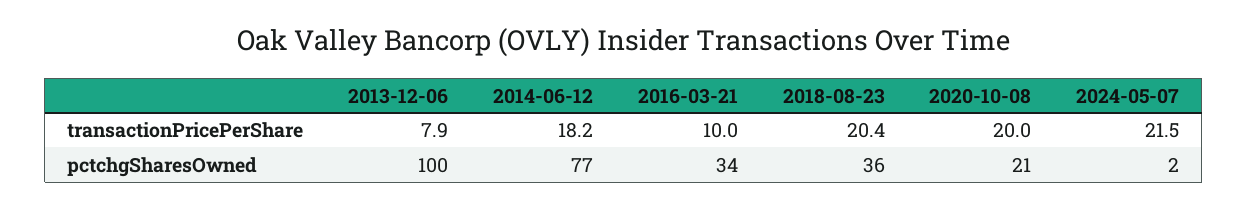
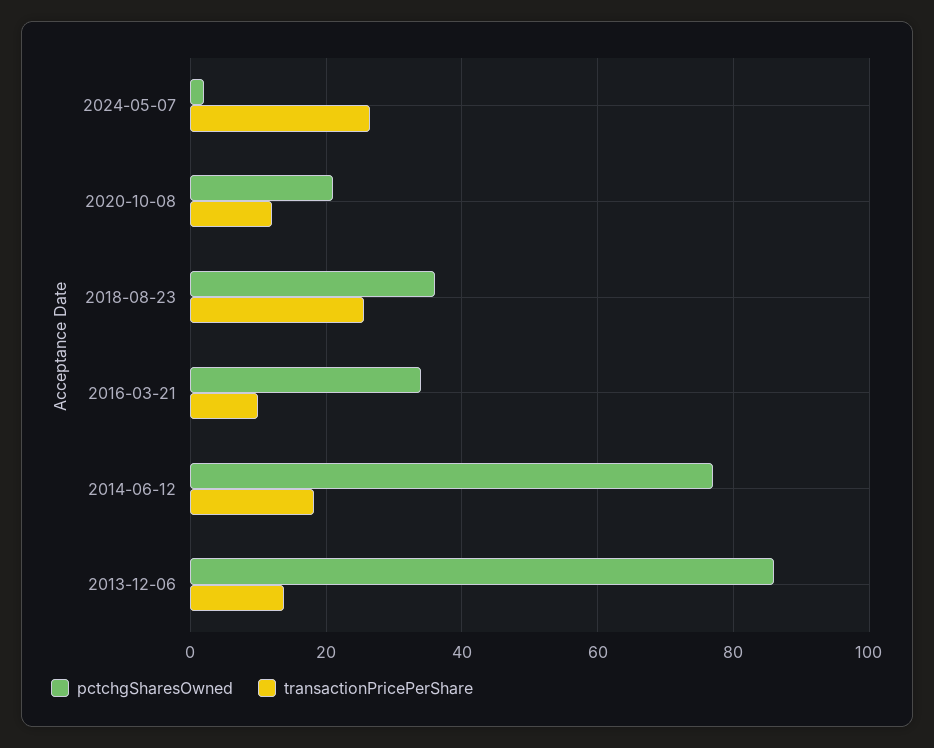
  {
    "transactionPricePerShare": {
-     "2013-12-06": 7.9,
+     "2013-12-06": 14,
      "2014-06-12": 18.2,
      "2016-03-21": 10,
-     "2018-08-23": 20.4,
+     "2018-08-23": 26,
-     "2020-10-08": 20,
+     "2020-10-08": 12,
-     "2024-05-07": 21.5
+     "2024-05-07": 26
    },
    "pctchgSharesOwned": {
-     "2013-12-06": 100,
+     "2013-12-06": 86,
      "2014-06-12": 77,
      "2016-03-21": 34,
      "2018-08-23": 36,
      "2020-10-08": 21,
      "2024-05-07": 2
    }
  }

